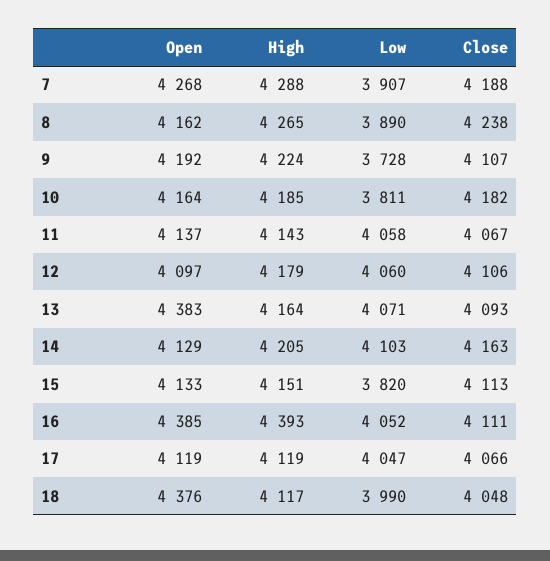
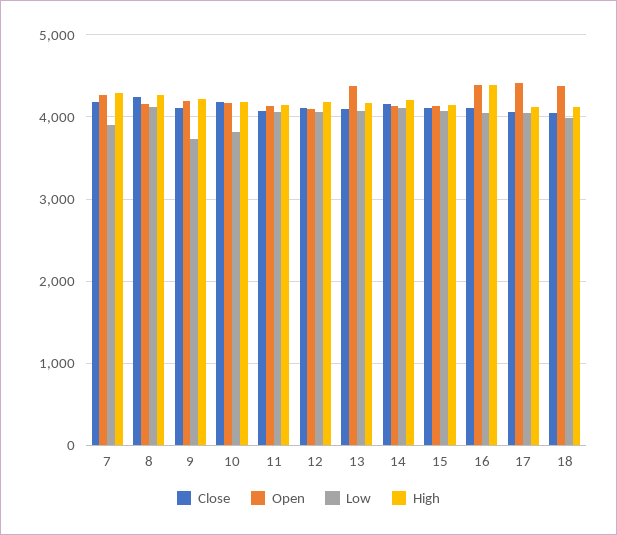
  {
    "Open": {
      "7": 4268,
      "8": 4162,
      "9": 4192,
      "10": 4164,
      "11": 4137,
      "12": 4097,
      "13": 4383,
      "14": 4129,
      "15": 4133,
      "16": 4385,
-     "17": 4119,
+     "17": 4400,
      "18": 4376
    },
    "High": {
      "7": 4288,
      "8": 4265,
      "9": 4224,
      "10": 4185,
      "11": 4143,
      "12": 4179,
      "13": 4164,
      "14": 4205,
      "15": 4151,
      "16": 4393,
      "17": 4119,
      "18": 4117
    },
    "Low": {
      "7": 3907,
-     "8": 3890,
+     "8": 4100,
      "9": 3728,
      "10": 3811,
      "11": 4058,
      "12": 4060,
      "13": 4071,
      "14": 4103,
-     "15": 3820,
+     "15": 4100,
      "16": 4052,
      "17": 4047,
      "18": 3990
    },
    "Close": {
      "7": 4188,
      "8": 4238,
      "9": 4107,
      "10": 4182,
      "11": 4067,
      "12": 4106,
      "13": 4093,
      "14": 4163,
      "15": 4113,
      "16": 4111,
      "17": 4066,
      "18": 4048
    }
  }

